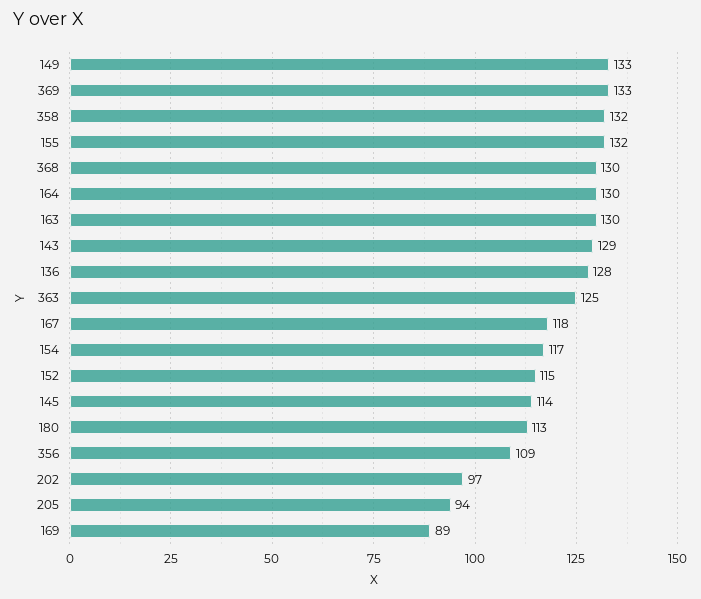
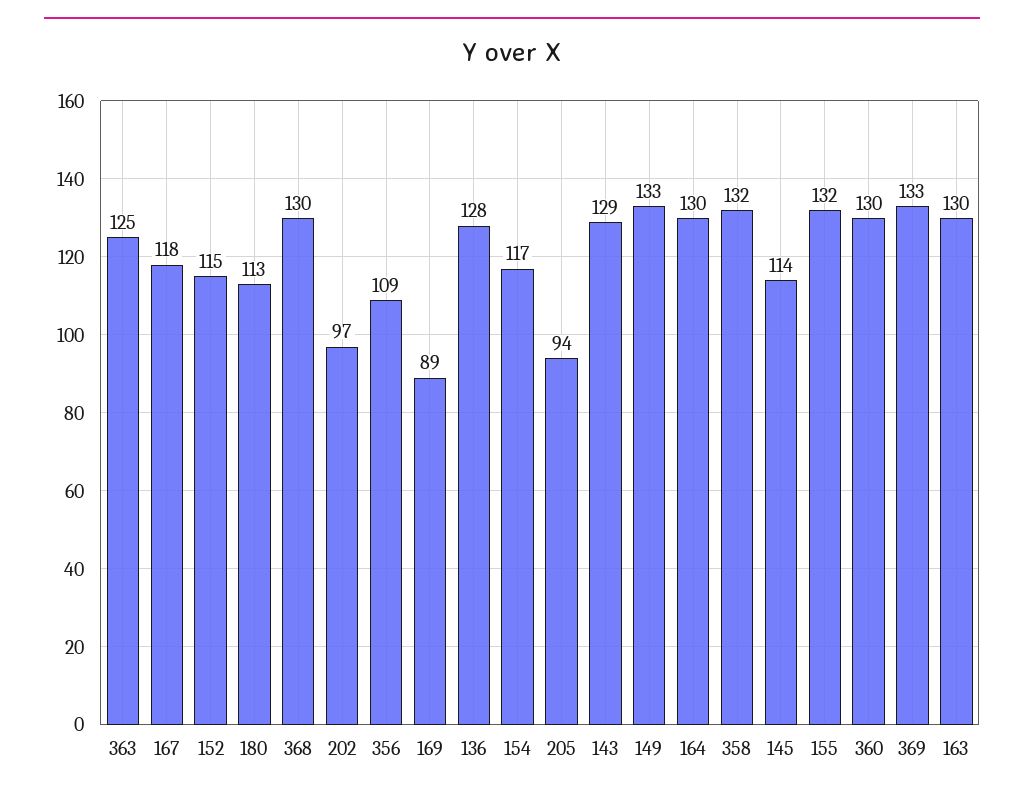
  {
    "149": 133,
    "369": 133,
    "358": 132,
    "155": 132,
    "368": 130,
    "164": 130,
    "163": 130,
    "143": 129,
    "136": 128,
    "363": 125,
    "167": 118,
    "154": 117,
    "152": 115,
    "145": 114,
    "180": 113,
    "356": 109,
    "202": 97,
    "205": 94,
-   "169": 89
+   "169": 89,
+   "360": 130
  }

